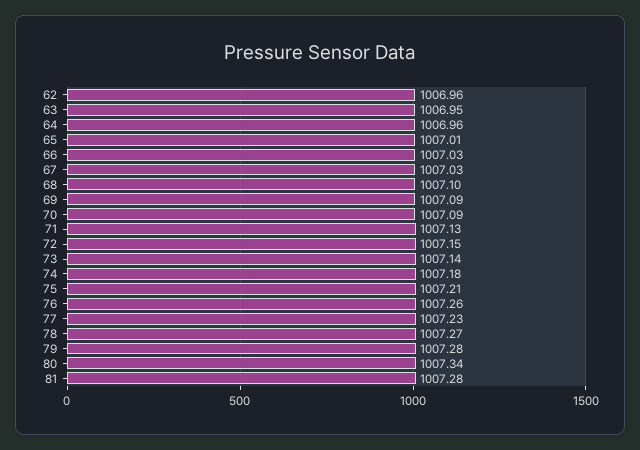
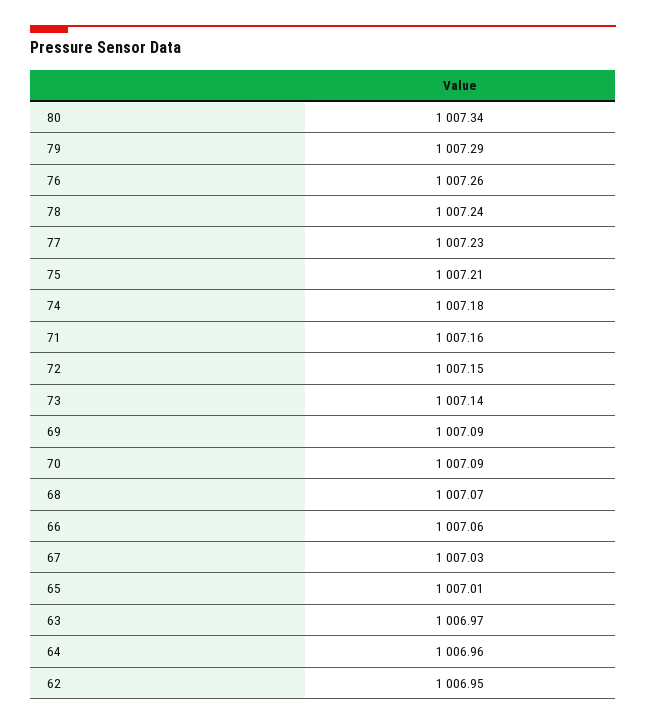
  {
-   "62": 1006.96,
+   "62": 1006.95,
-   "63": 1006.95,
+   "63": 1006.97,
    "64": 1006.96,
    "65": 1007.01,
-   "66": 1007.03,
+   "66": 1007.06,
    "67": 1007.03,
-   "68": 1007.1,
+   "68": 1007.07,
    "69": 1007.09,
    "70": 1007.09,
-   "71": 1007.13,
+   "71": 1007.16,
    "72": 1007.15,
    "73": 1007.14,
    "74": 1007.18,
    "75": 1007.21,
    "76": 1007.26,
    "77": 1007.23,
-   "78": 1007.27,
+   "78": 1007.24,
-   "79": 1007.28,
+   "79": 1007.29,
-   "80": 1007.34,
+   "80": 1007.34
-   "81": 1007.28
  }

